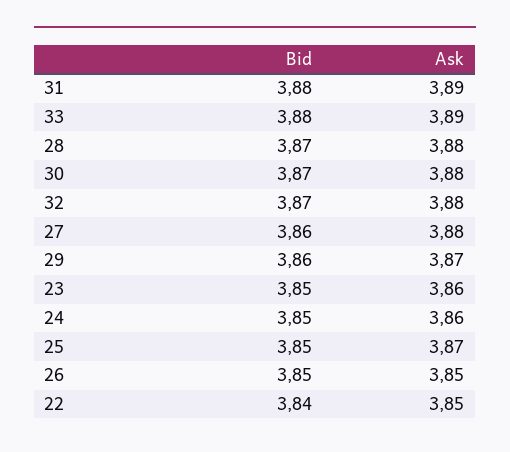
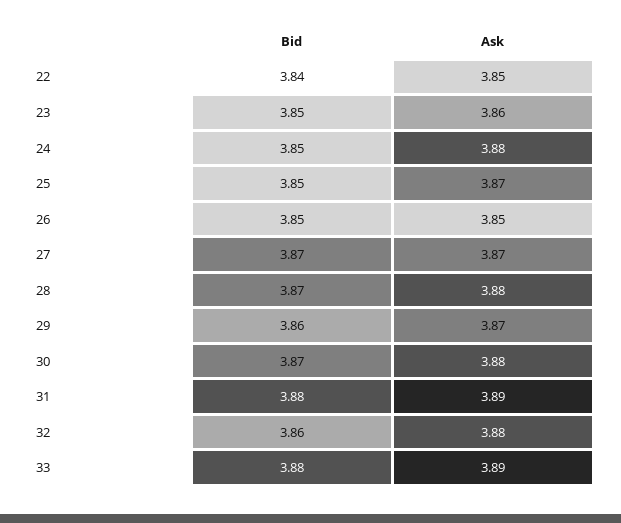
  {
    "Bid": {
      "31": 3.88,
      "33": 3.88,
      "28": 3.87,
      "30": 3.87,
-     "32": 3.87,
+     "32": 3.86,
-     "27": 3.86,
+     "27": 3.87,
      "29": 3.86,
      "23": 3.85,
      "24": 3.85,
      "25": 3.85,
      "26": 3.85,
      "22": 3.84
    },
    "Ask": {
      "31": 3.89,
      "33": 3.89,
      "28": 3.88,
      "30": 3.88,
      "32": 3.88,
-     "27": 3.88,
+     "27": 3.87,
      "29": 3.87,
      "23": 3.86,
-     "24": 3.86,
+     "24": 3.88,
      "25": 3.87,
      "26": 3.85,
      "22": 3.85
    }
  }

